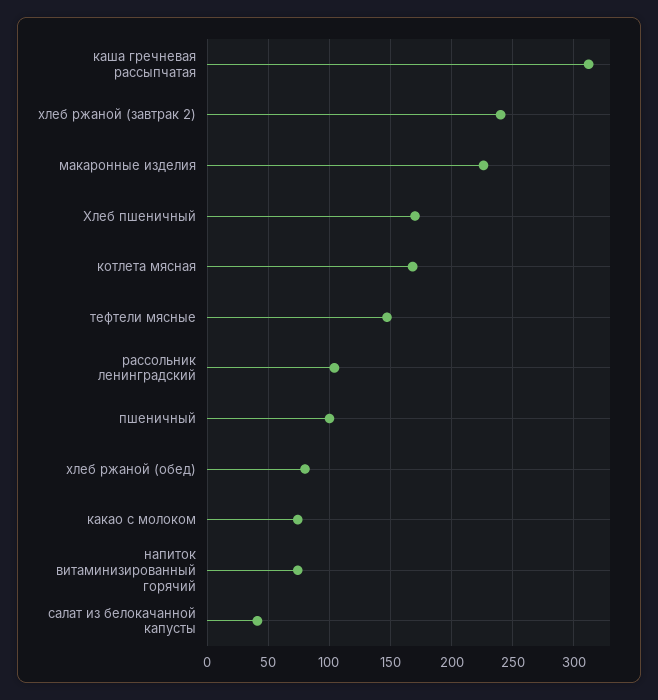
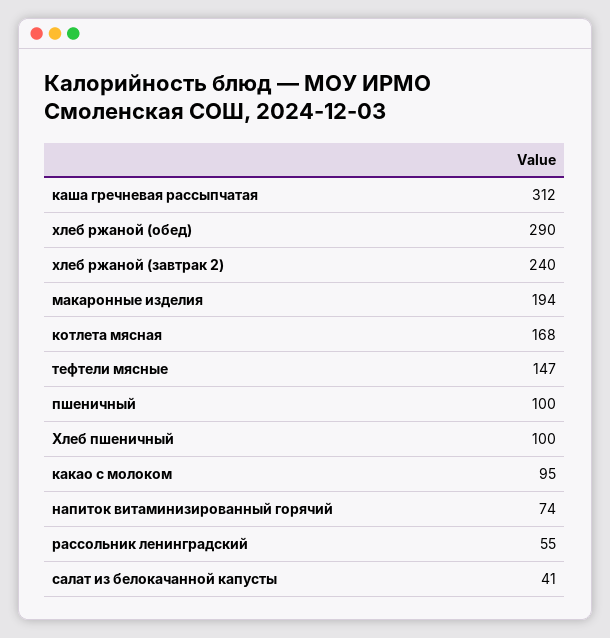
  {
    "каша гречневая рассыпчатая": 312,
    "хлеб ржаной (завтрак 2)": 240,
-   "макаронные изделия": 225,
+   "макаронные изделия": 194,
-   "Хлеб пшеничный": 170,
+   "Хлеб пшеничный": 100,
    "котлета мясная": 168,
    "тефтели мясные": 147,
-   "рассольник ленинградский": 105,
+   "рассольник ленинградский": 55,
    "пшеничный": 100,
-   "хлеб ржаной (обед)": 80,
+   "хлеб ржаной (обед)": 290,
-   "какао с молоком": 75,
+   "какао с молоком": 95,
    "напиток витаминизированный горячий": 74,
    "салат из белокачанной капусты": 41
  }

